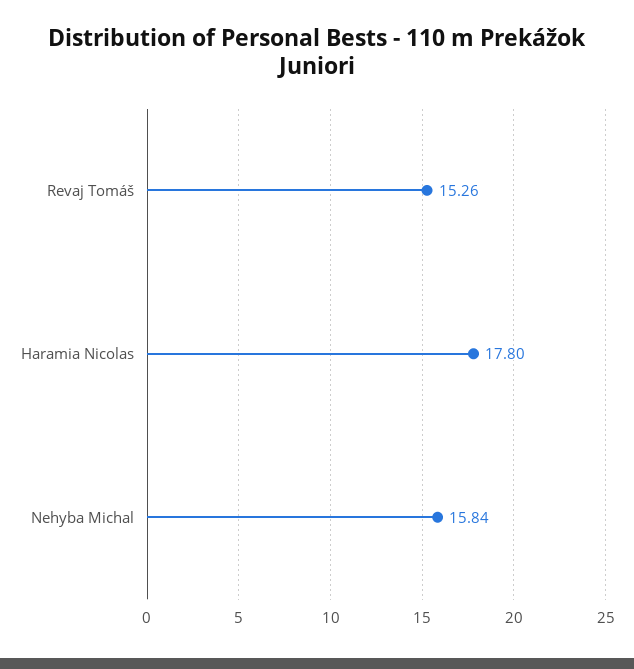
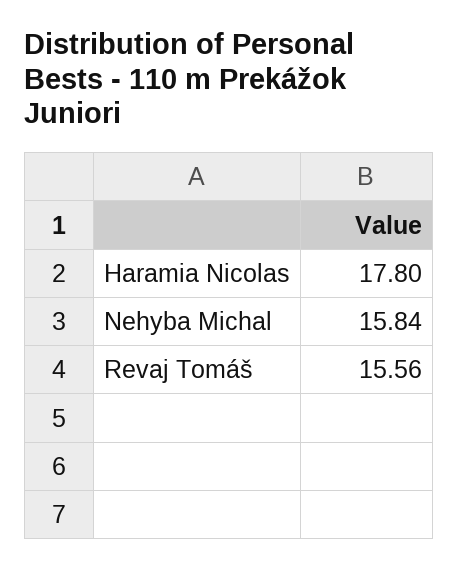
  {
-   "Revaj Tomáš": 15.26,
+   "Revaj Tomáš": 15.56,
    "Haramia Nicolas": 17.8,
    "Nehyba Michal": 15.84
  }

